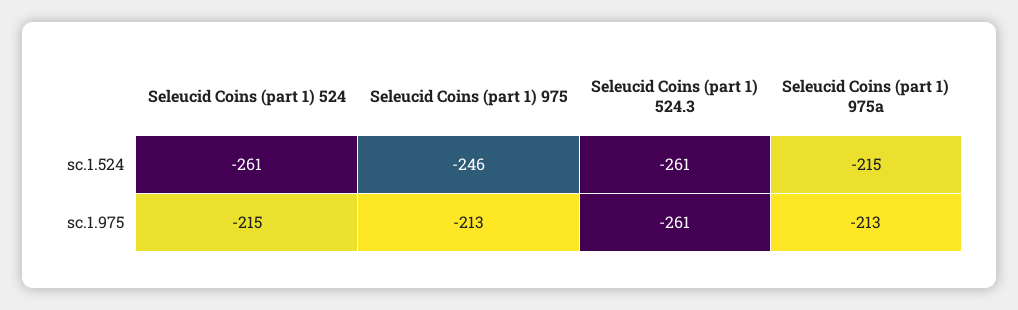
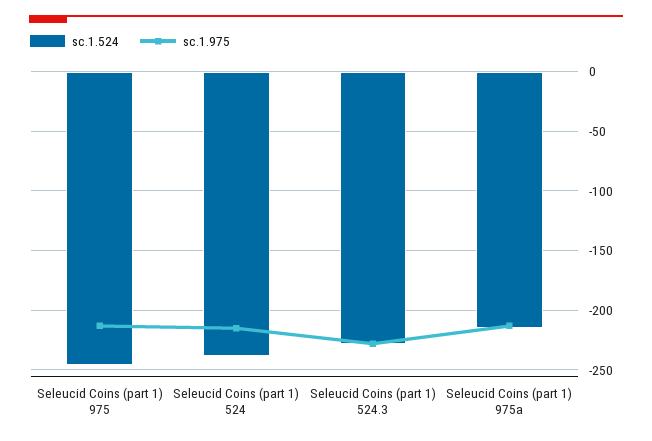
  {
    "sc.1.524": {
-     "Seleucid Coins (part 1) 524": -261,
+     "Seleucid Coins (part 1) 524": -240,
      "Seleucid Coins (part 1) 975": -246,
-     "Seleucid Coins (part 1) 524.3": -261,
+     "Seleucid Coins (part 1) 524.3": -230,
      "Seleucid Coins (part 1) 975a": -215
    },
    "sc.1.975": {
      "Seleucid Coins (part 1) 524": -215,
      "Seleucid Coins (part 1) 975": -213,
-     "Seleucid Coins (part 1) 524.3": -261,
+     "Seleucid Coins (part 1) 524.3": -230,
      "Seleucid Coins (part 1) 975a": -213
    }
  }

